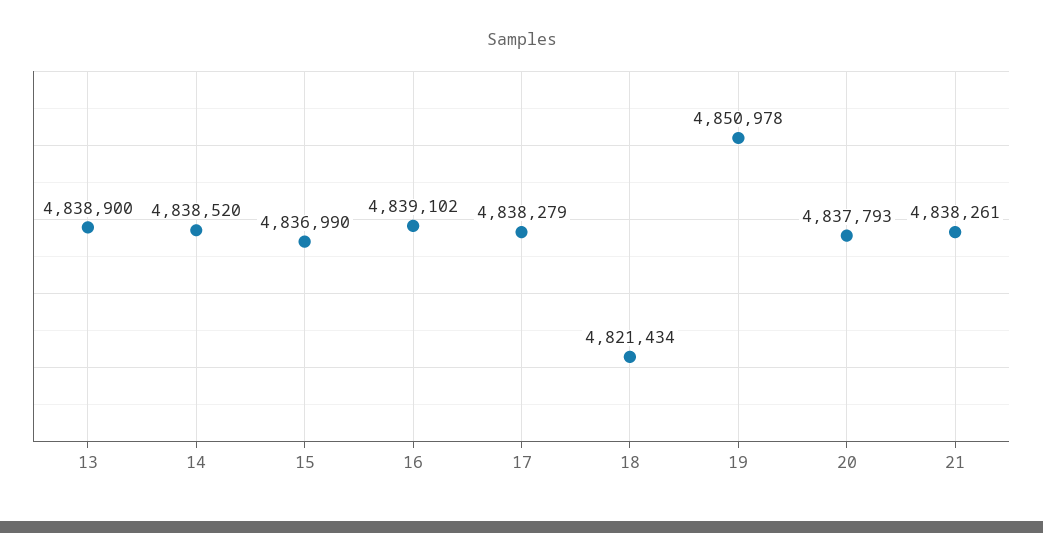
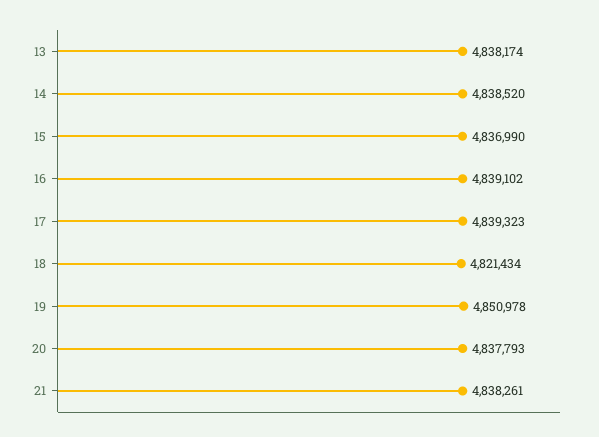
  {
-   "13": 4838900,
+   "13": 4838174,
    "14": 4838520,
    "15": 4836990,
    "16": 4839102,
-   "17": 4838279,
+   "17": 4839323,
    "18": 4821434,
    "19": 4850978,
    "20": 4837793,
    "21": 4838261
  }

